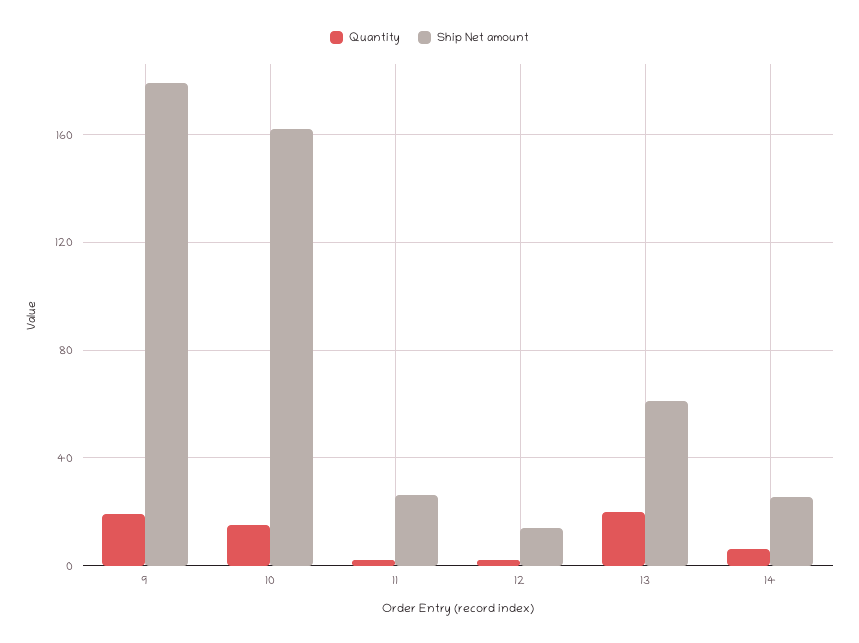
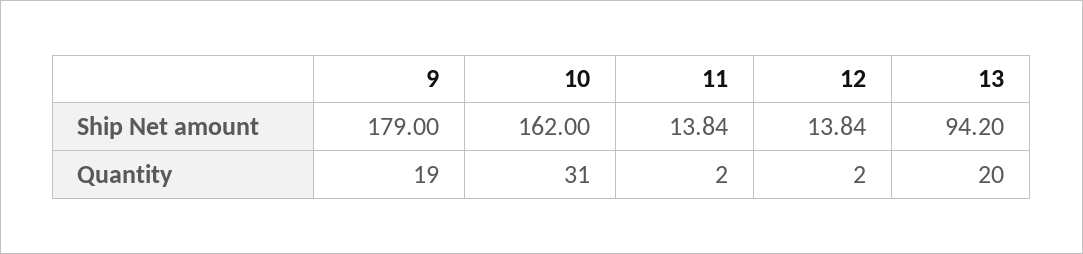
  {
    "Quantity": {
      "9": 19,
-     "10": 15,
+     "10": 31,
      "11": 2,
      "12": 2,
-     "13": 20,
+     "13": 20
-     "14": 5
    },
    "Ship Net amount": {
      "9": 179,
      "10": 162,
-     "11": 25,
+     "11": 13.84,
      "12": 13.84,
-     "13": 60,
+     "13": 94.2
-     "14": 25
    }
  }

